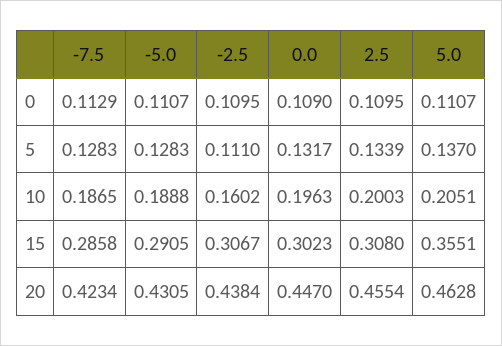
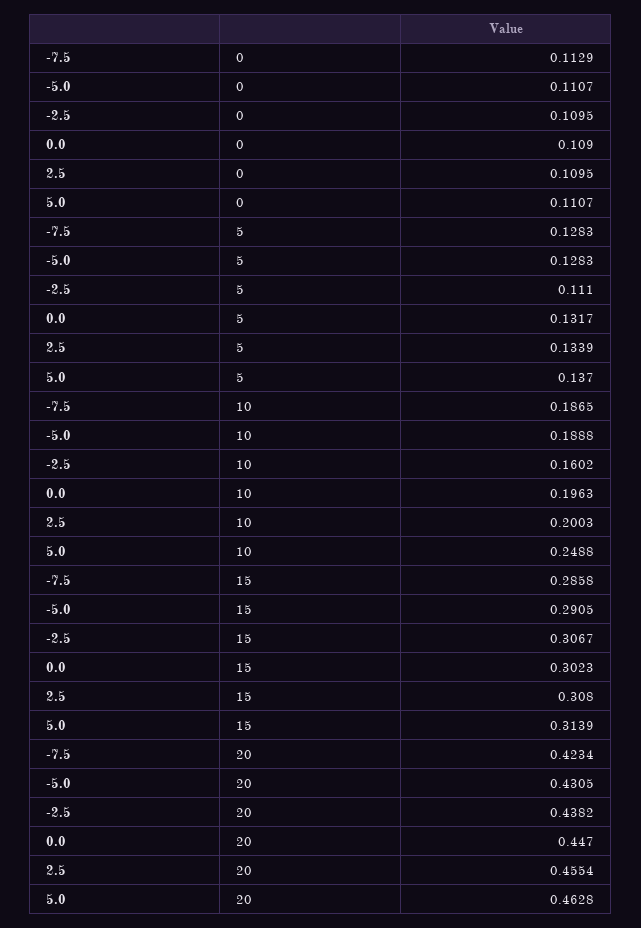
  {
    "-7.5": {
      "0": 0.1129,
      "5": 0.1283,
      "10": 0.1865,
      "15": 0.2858,
      "20": 0.4234
    },
    "-5.0": {
      "0": 0.1107,
      "5": 0.1283,
      "10": 0.1888,
      "15": 0.2905,
      "20": 0.4305
    },
    "-2.5": {
      "0": 0.1095,
      "5": 0.111,
      "10": 0.1602,
      "15": 0.3067,
-     "20": 0.4384
+     "20": 0.4382
    },
    "0.0": {
      "0": 0.109,
      "5": 0.1317,
      "10": 0.1963,
      "15": 0.3023,
      "20": 0.447
    },
    "2.5": {
      "0": 0.1095,
      "5": 0.1339,
      "10": 0.2003,
      "15": 0.308,
      "20": 0.4554
    },
    "5.0": {
      "0": 0.1107,
      "5": 0.137,
-     "10": 0.2051,
+     "10": 0.2488,
-     "15": 0.3551,
+     "15": 0.3139,
      "20": 0.4628
    }
  }

